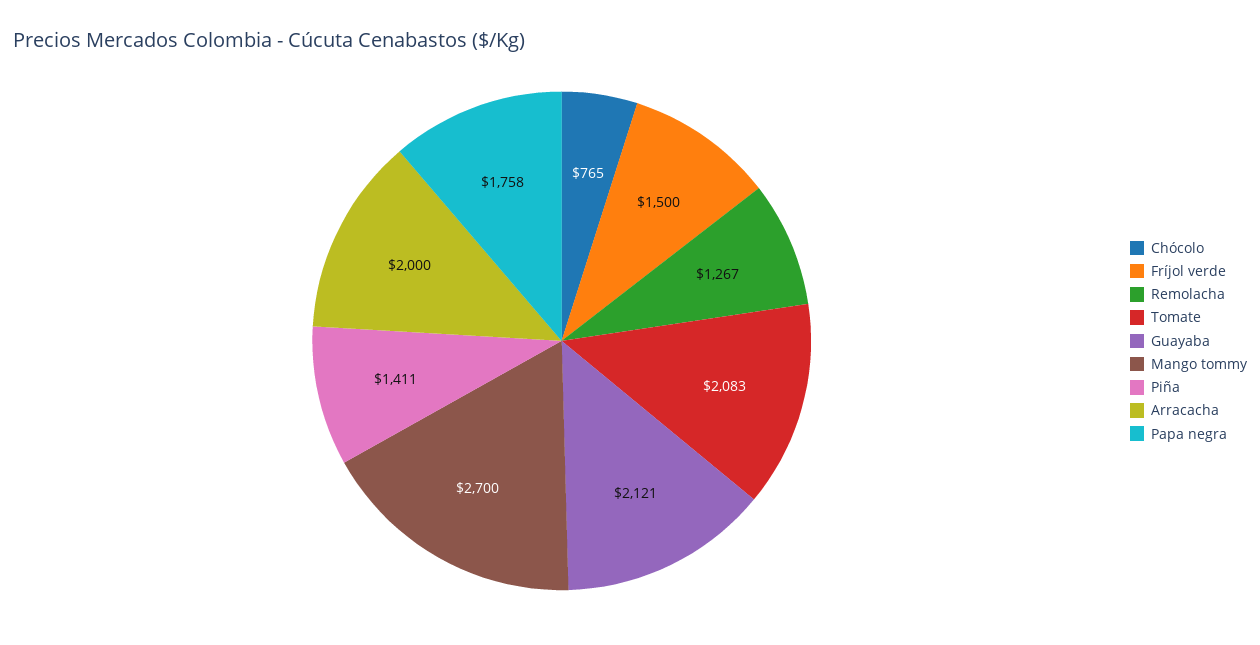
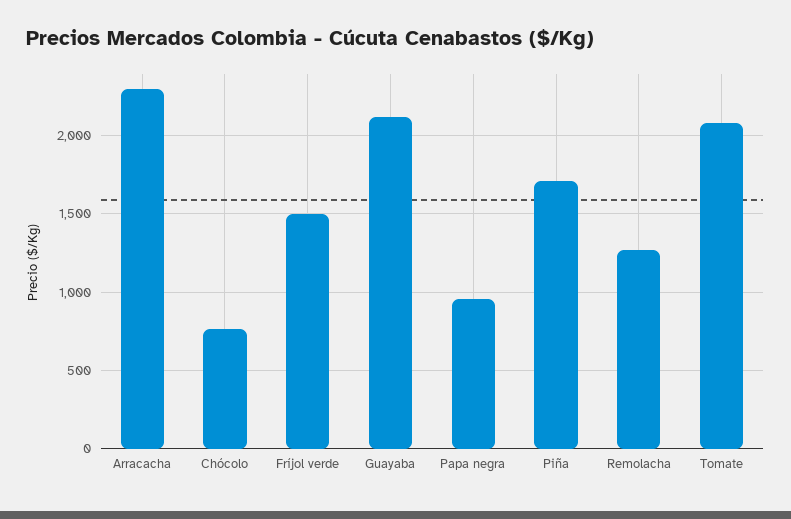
  {
    "Chócolo": 765,
    "Fríjol verde": 1500,
    "Remolacha": 1267,
    "Tomate": 2083,
    "Guayaba": 2121,
-   "Mango tommy": 2700,
-   "Piña": 1411,
+   "Piña": 1700,
-   "Arracacha": 2000,
+   "Arracacha": 2300,
-   "Papa negra": 1758
+   "Papa negra": 950
  }

